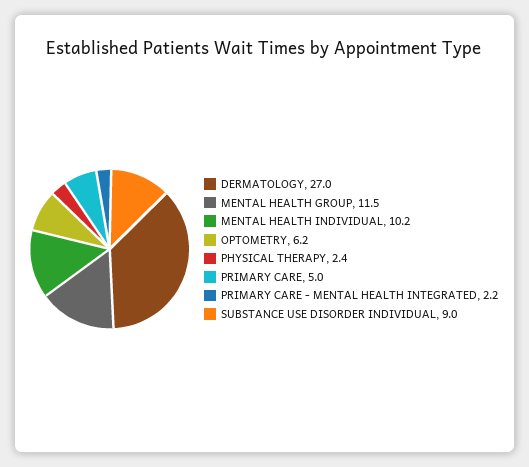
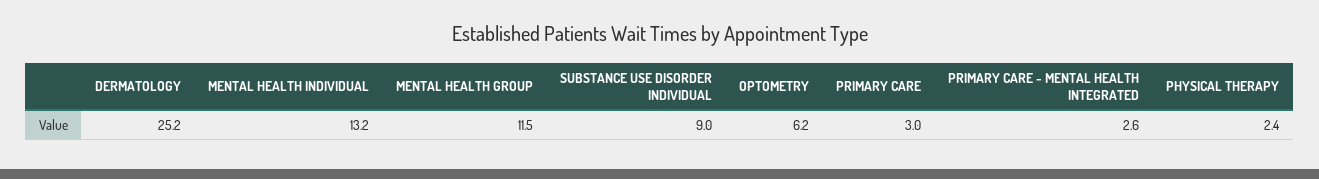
  {
-   "DERMATOLOGY": 27,
+   "DERMATOLOGY": 25.2,
    "MENTAL HEALTH GROUP": 11.5,
-   "MENTAL HEALTH INDIVIDUAL": 10.2,
+   "MENTAL HEALTH INDIVIDUAL": 13.2,
    "OPTOMETRY": 6.2,
    "PHYSICAL THERAPY": 2.4,
-   "PRIMARY CARE": 5,
+   "PRIMARY CARE": 3,
-   "PRIMARY CARE - MENTAL HEALTH INTEGRATED": 2.2,
+   "PRIMARY CARE - MENTAL HEALTH INTEGRATED": 2.6,
    "SUBSTANCE USE DISORDER INDIVIDUAL": 9
  }

